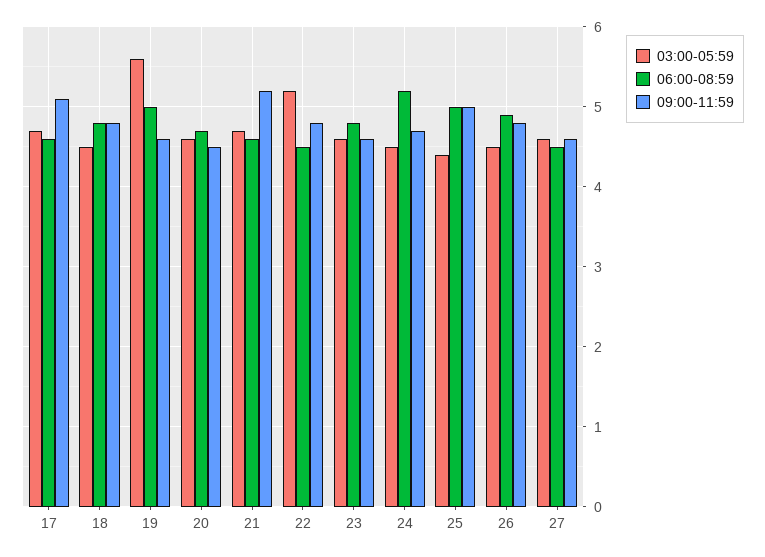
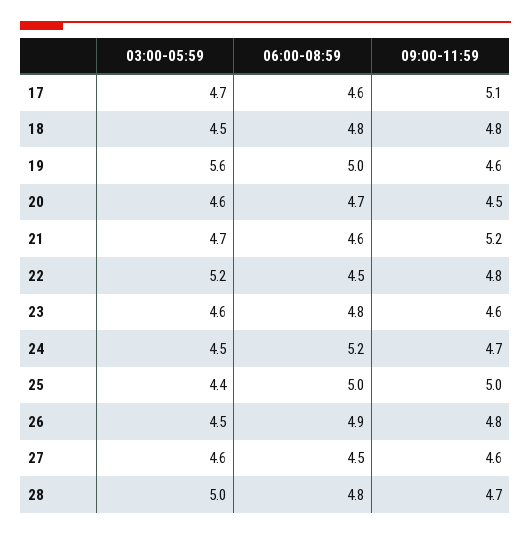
  {
    "03:00-05:59": {
      "17": 4.7,
      "18": 4.5,
      "19": 5.6,
      "20": 4.6,
      "21": 4.7,
      "22": 5.2,
      "23": 4.6,
      "24": 4.5,
      "25": 4.4,
      "26": 4.5,
-     "27": 4.6
+     "27": 4.6,
+     "28": 5
    },
    "06:00-08:59": {
      "17": 4.6,
      "18": 4.8,
      "19": 5,
      "20": 4.7,
      "21": 4.6,
      "22": 4.5,
      "23": 4.8,
      "24": 5.2,
      "25": 5,
      "26": 4.9,
-     "27": 4.5
+     "27": 4.5,
+     "28": 4.8
    },
    "09:00-11:59": {
      "17": 5.1,
      "18": 4.8,
      "19": 4.6,
      "20": 4.5,
      "21": 5.2,
      "22": 4.8,
      "23": 4.6,
      "24": 4.7,
      "25": 5,
      "26": 4.8,
-     "27": 4.6
+     "27": 4.6,
+     "28": 4.7
    }
  }

